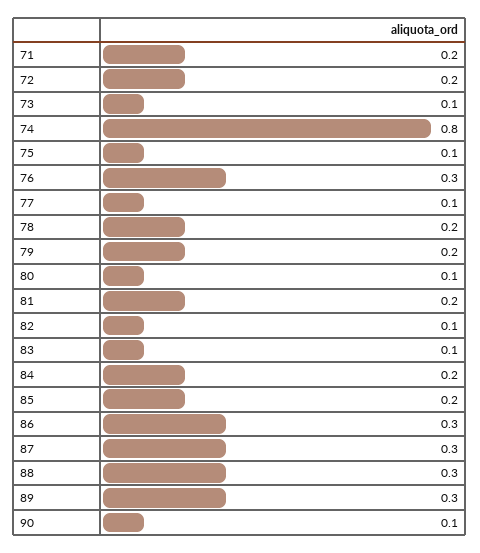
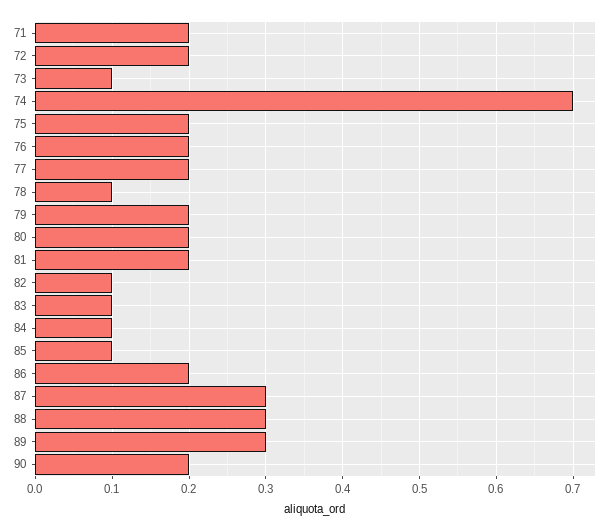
  {
    "71": 0.2,
    "72": 0.2,
    "73": 0.1,
-   "74": 0.8,
+   "74": 0.7,
-   "75": 0.1,
+   "75": 0.2,
-   "76": 0.3,
+   "76": 0.2,
-   "77": 0.1,
+   "77": 0.2,
-   "78": 0.2,
+   "78": 0.1,
    "79": 0.2,
-   "80": 0.1,
+   "80": 0.2,
    "81": 0.2,
    "82": 0.1,
    "83": 0.1,
-   "84": 0.2,
+   "84": 0.1,
-   "85": 0.2,
+   "85": 0.1,
-   "86": 0.3,
+   "86": 0.2,
    "87": 0.3,
    "88": 0.3,
    "89": 0.3,
-   "90": 0.1
+   "90": 0.2
  }

